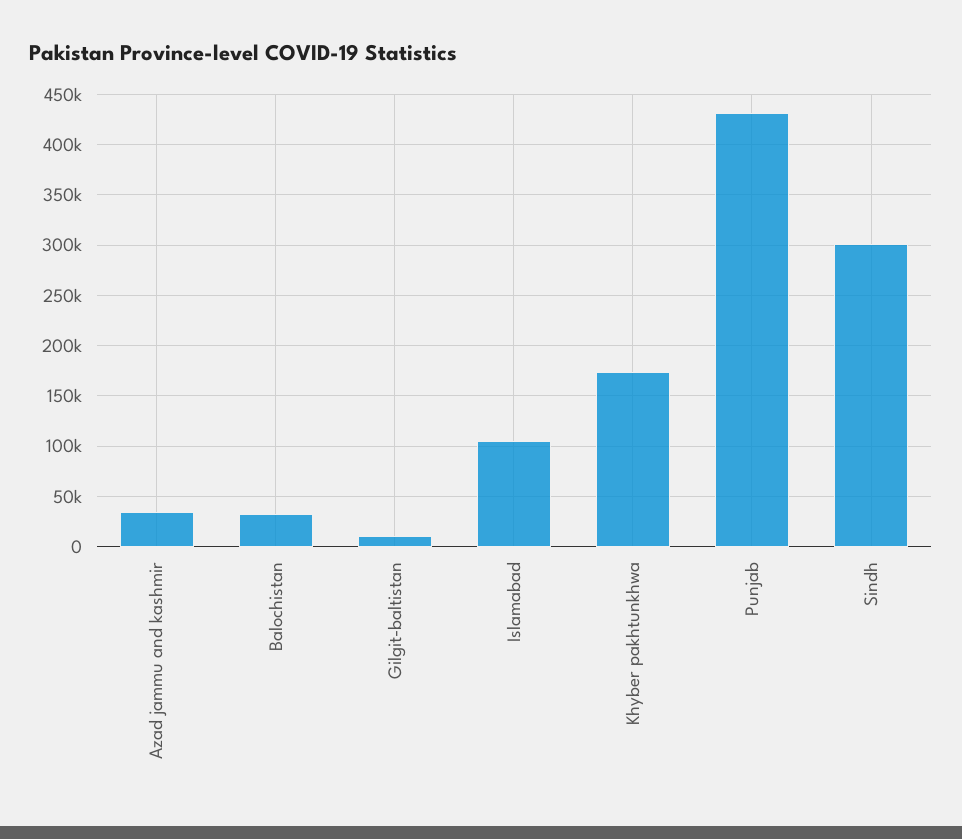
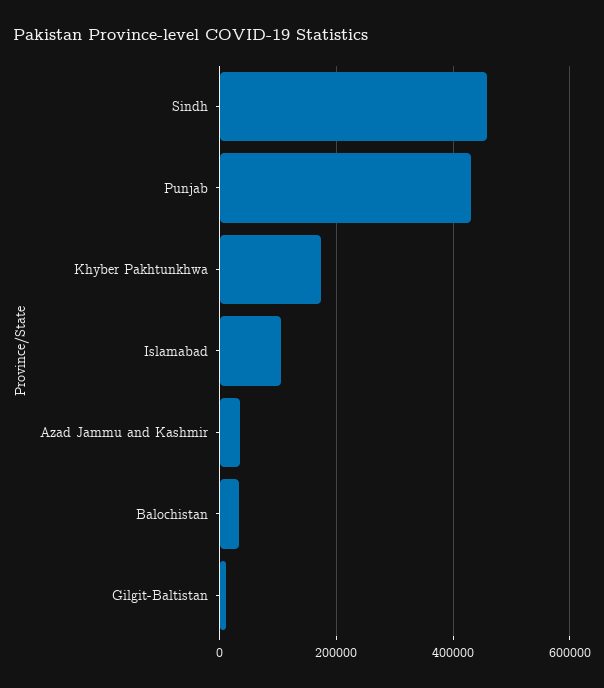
  {
    "Azad jammu and kashmir": 30000,
    "Balochistan": 30000,
    "Gilgit-baltistan": 10000,
    "Islamabad": 110000,
    "Khyber pakhtunkhwa": 170000,
    "Punjab": 430000,
-   "Sindh": 300000
+   "Sindh": 460000
  }

